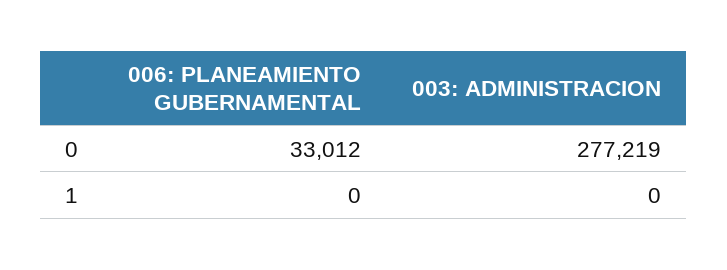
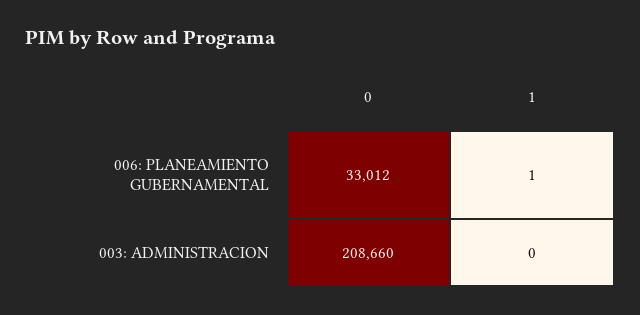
  {
    "006: PLANEAMIENTO GUBERNAMENTAL": {
      "0": 33012,
-     "1": 0
+     "1": 1
    },
    "003: ADMINISTRACION": {
-     "0": 277219,
+     "0": 208660,
      "1": 0
    }
  }

